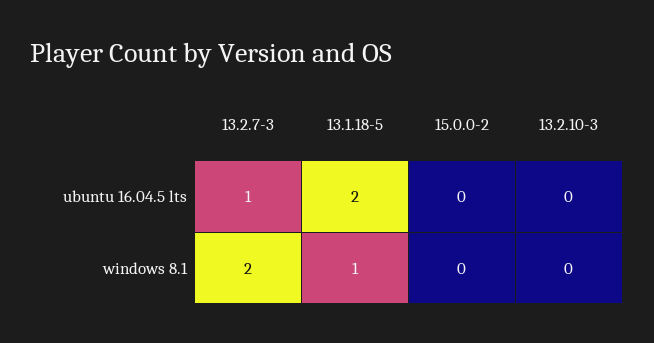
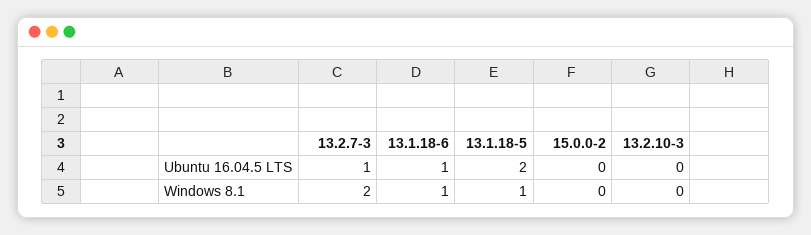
  {
    "13.2.7-3": {
      "ubuntu 16.04.5 lts": 1,
      "windows 8.1": 2
    },
    "13.1.18-5": {
      "ubuntu 16.04.5 lts": 2,
      "windows 8.1": 1
    },
    "15.0.0-2": {
      "ubuntu 16.04.5 lts": 0,
      "windows 8.1": 0
    },
    "13.2.10-3": {
      "ubuntu 16.04.5 lts": 0,
      "windows 8.1": 0
-   }
+   },
+   "13.1.18-6": {
+     "ubuntu 16.04.5 lts": 1,
+     "windows 8.1": 1
+   }
  }

